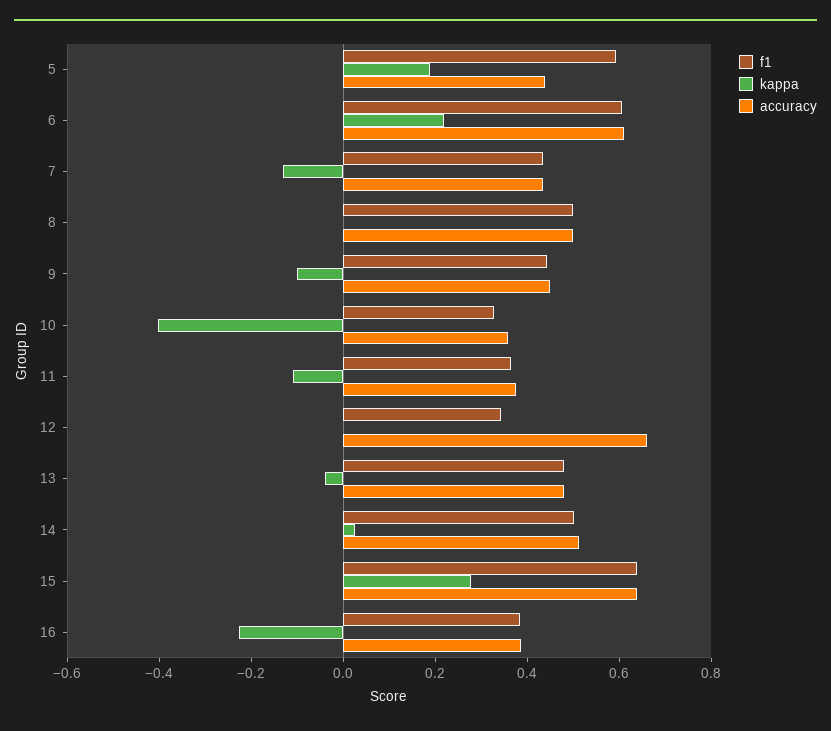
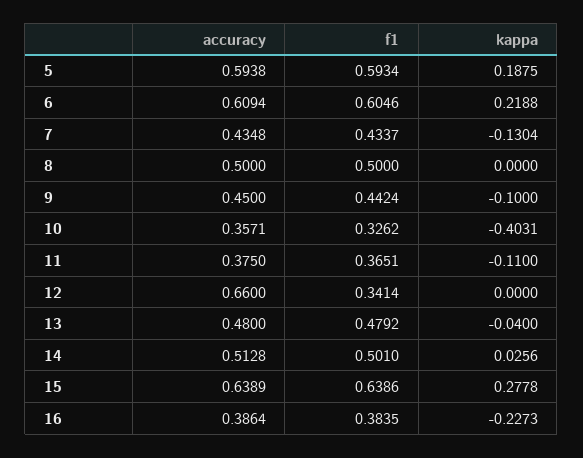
  {
    "f1": {
      "5": 0.5934,
      "6": 0.6046,
      "7": 0.4337,
      "8": 0.5,
      "9": 0.4424,
      "10": 0.3262,
      "11": 0.3651,
      "12": 0.3414,
      "13": 0.4792,
      "14": 0.501,
      "15": 0.6386,
      "16": 0.3835
    },
    "kappa": {
      "5": 0.1875,
      "6": 0.2188,
      "7": -0.1304,
      "8": 0,
      "9": -0.1,
      "10": -0.4031,
      "11": -0.11,
      "12": 0,
      "13": -0.04,
      "14": 0.0256,
      "15": 0.2778,
      "16": -0.2273
    },
    "accuracy": {
-     "5": 0.45,
+     "5": 0.5938,
      "6": 0.6094,
      "7": 0.4348,
      "8": 0.5,
      "9": 0.45,
      "10": 0.3571,
      "11": 0.375,
      "12": 0.66,
      "13": 0.48,
      "14": 0.5128,
      "15": 0.6389,
      "16": 0.3864
    }
  }

